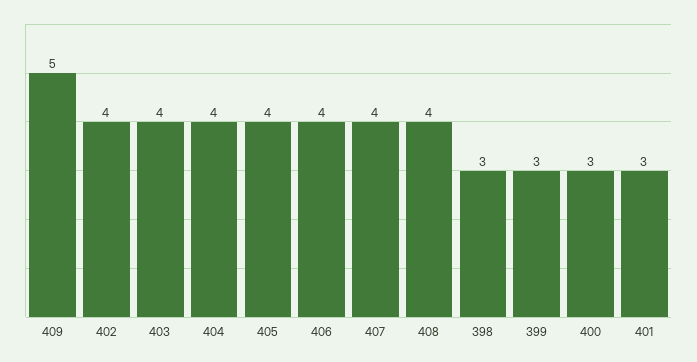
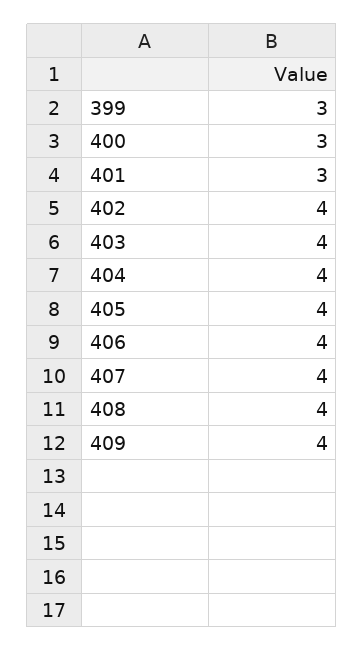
  {
-   "409": 5,
+   "409": 4,
    "402": 4,
    "403": 4,
    "404": 4,
    "405": 4,
    "406": 4,
    "407": 4,
    "408": 4,
-   "398": 3,
    "399": 3,
    "400": 3,
    "401": 3
  }

